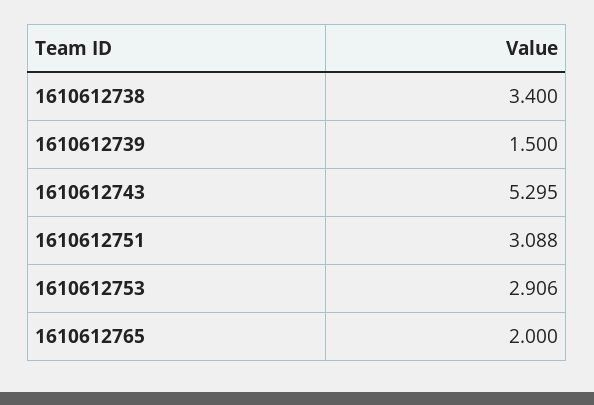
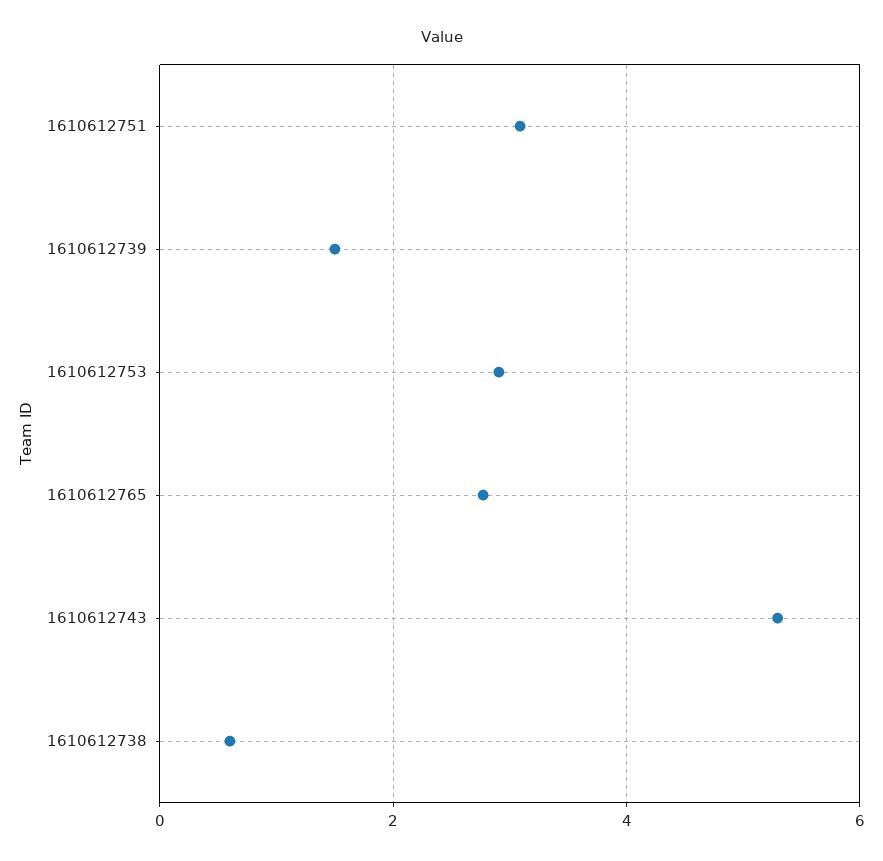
  {
-   "1610612738": 3.4,
+   "1610612738": 0.6,
    "1610612739": 1.5,
    "1610612743": 5.295,
    "1610612751": 3.088,
    "1610612753": 2.906,
-   "1610612765": 2
+   "1610612765": 2.8
  }

